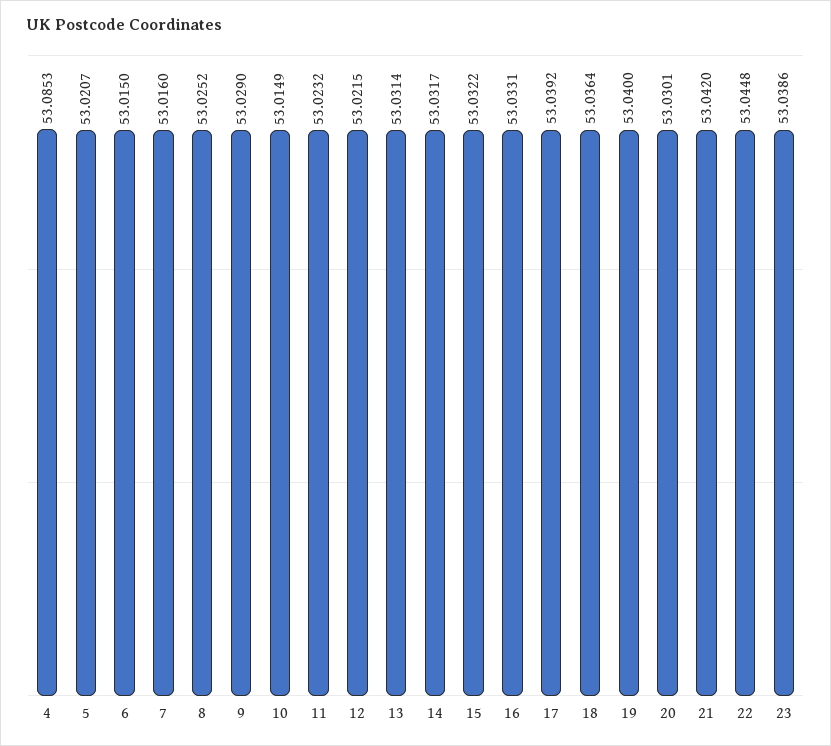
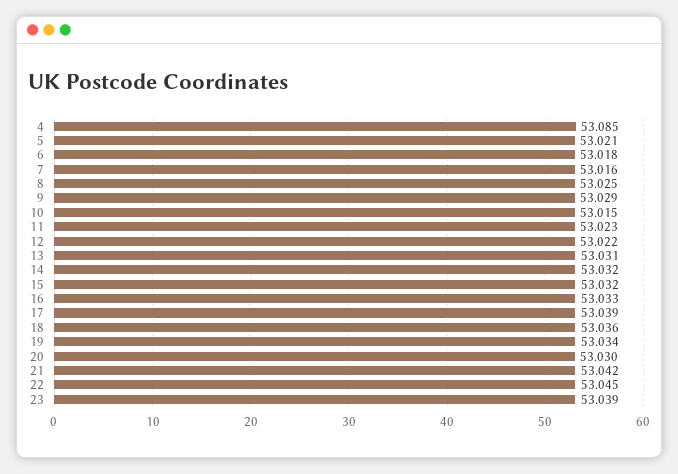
  {
    "4": 53.0853,
    "5": 53.0207,
-   "6": 53.015,
+   "6": 53.018,
    "7": 53.016,
    "8": 53.0252,
    "9": 53.029,
    "10": 53.0149,
    "11": 53.0232,
    "12": 53.0215,
    "13": 53.0314,
    "14": 53.0317,
    "15": 53.0322,
    "16": 53.0331,
    "17": 53.0392,
    "18": 53.0364,
-   "19": 53.04,
+   "19": 53.034,
    "20": 53.0301,
    "21": 53.042,
    "22": 53.0448,
    "23": 53.0386
  }

